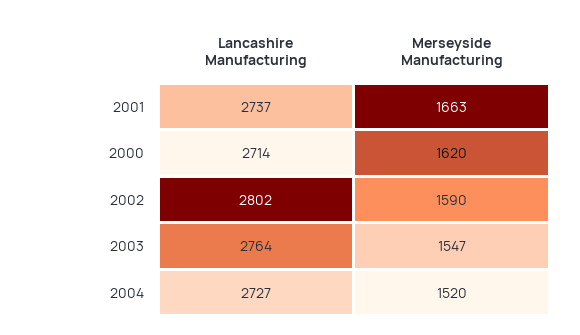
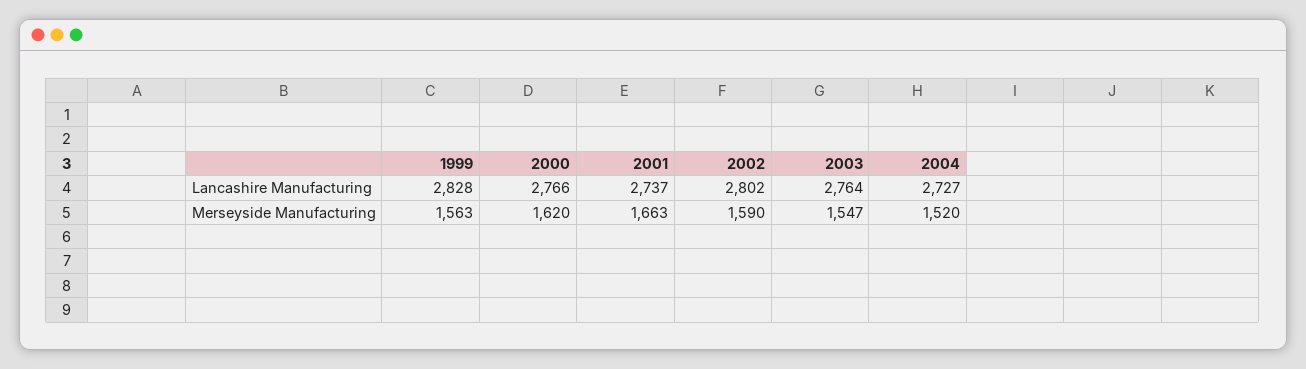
  {
    "Lancashire Manufacturing": {
      "2001": 2737,
-     "2000": 2714,
+     "2000": 2766,
      "2002": 2802,
      "2003": 2764,
-     "2004": 2727
+     "2004": 2727,
+     "1999": 2828
    },
    "Merseyside Manufacturing": {
      "2001": 1663,
      "2000": 1620,
      "2002": 1590,
      "2003": 1547,
-     "2004": 1520
+     "2004": 1520,
+     "1999": 1563
    }
  }

